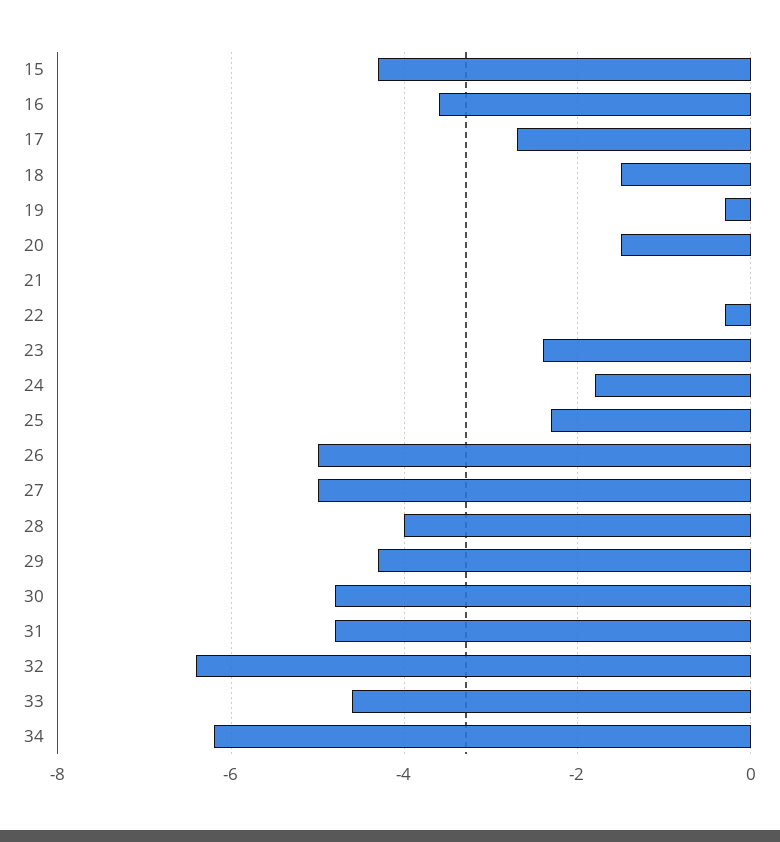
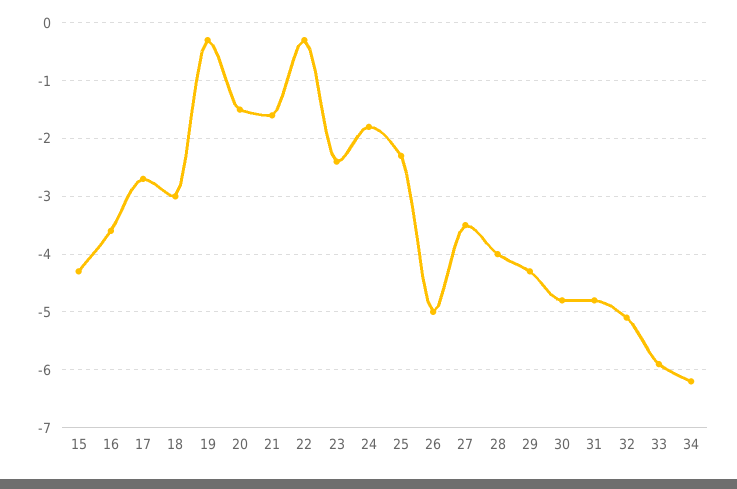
  {
    "15": -4.5,
    "16": -3.5,
    "17": -2.5,
-   "18": -1.5,
+   "18": -3,
    "19": -0.5,
    "20": -1.5,
-   "21": 0,
+   "21": -1.5,
    "22": -0.5,
    "23": -2.5,
    "24": -2,
    "25": -2.5,
    "26": -5,
-   "27": -5,
+   "27": -3.5,
    "28": -4,
    "29": -4.5,
    "30": -5,
    "31": -5,
-   "32": -6.5,
+   "32": -5,
-   "33": -4.5,
+   "33": -6,
    "34": -6
  }

